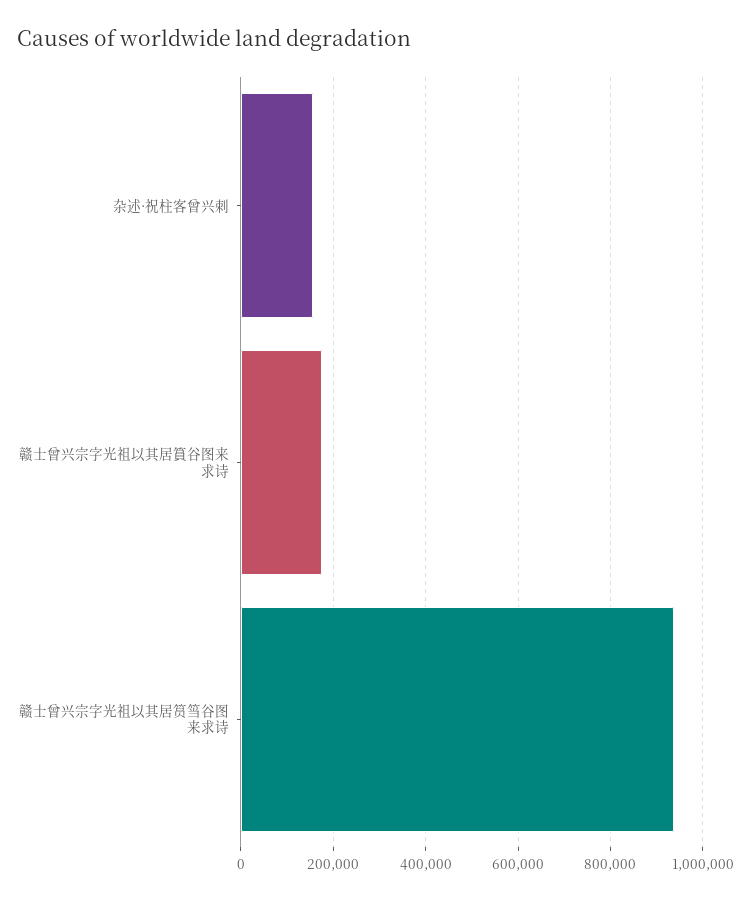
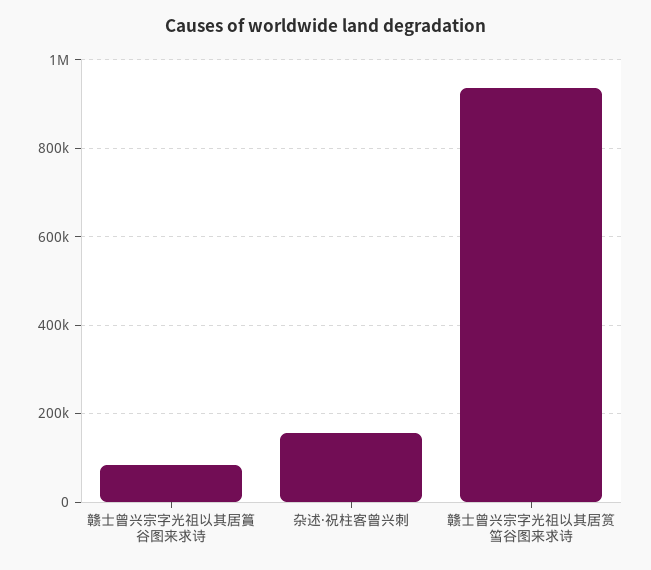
  {
    "杂述·祝柱客曾兴刺": 160000,
-   "赣士曾兴宗字光祖以其居篔谷图来求诗": 180000,
+   "赣士曾兴宗字光祖以其居篔谷图来求诗": 80000,
    "赣士曾兴宗字光祖以其居筼筜谷图来求诗": 940000
  }

